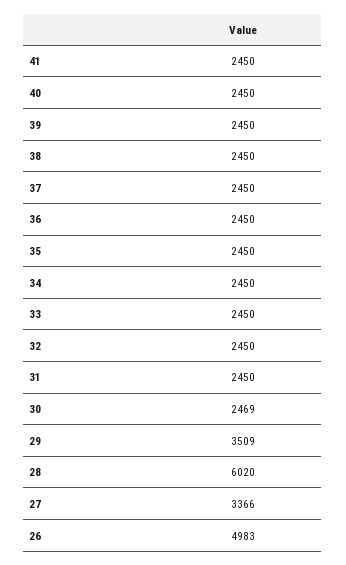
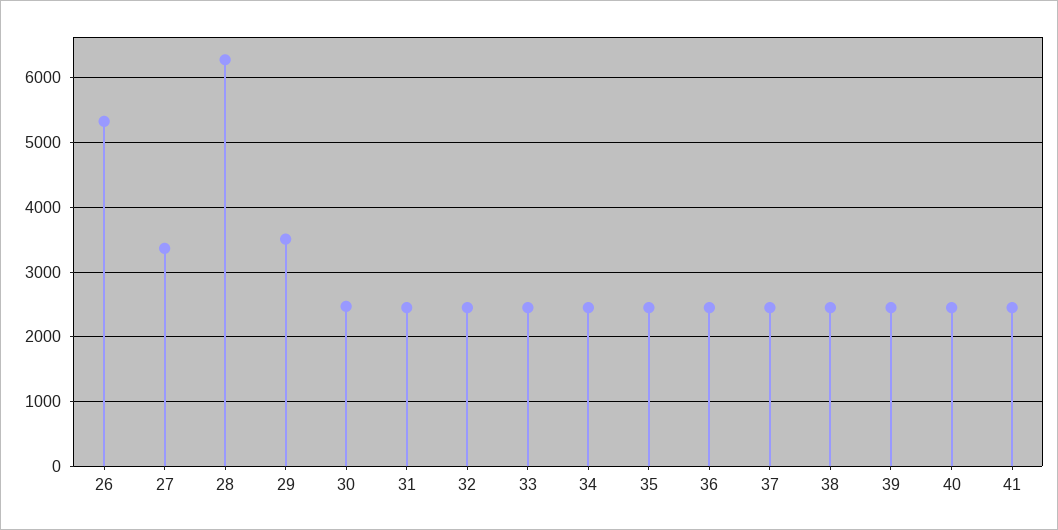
  {
    "41": 2450,
    "40": 2450,
    "39": 2450,
    "38": 2450,
    "37": 2450,
    "36": 2450,
    "35": 2450,
    "34": 2450,
    "33": 2450,
    "32": 2450,
    "31": 2450,
    "30": 2469,
    "29": 3509,
-   "28": 6020,
+   "28": 6300,
    "27": 3366,
-   "26": 4983
+   "26": 5300
  }

